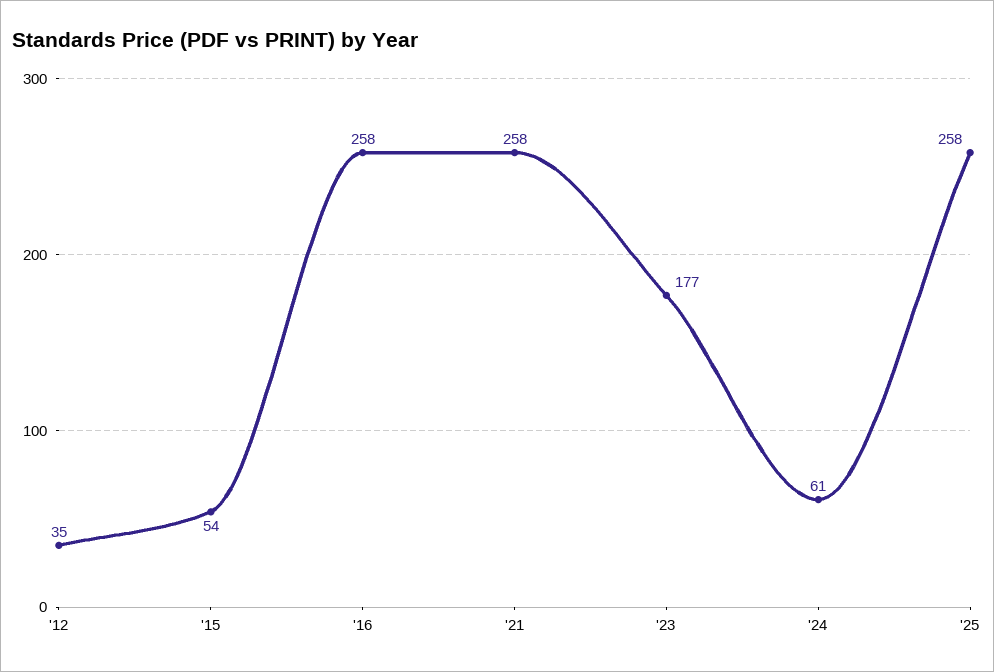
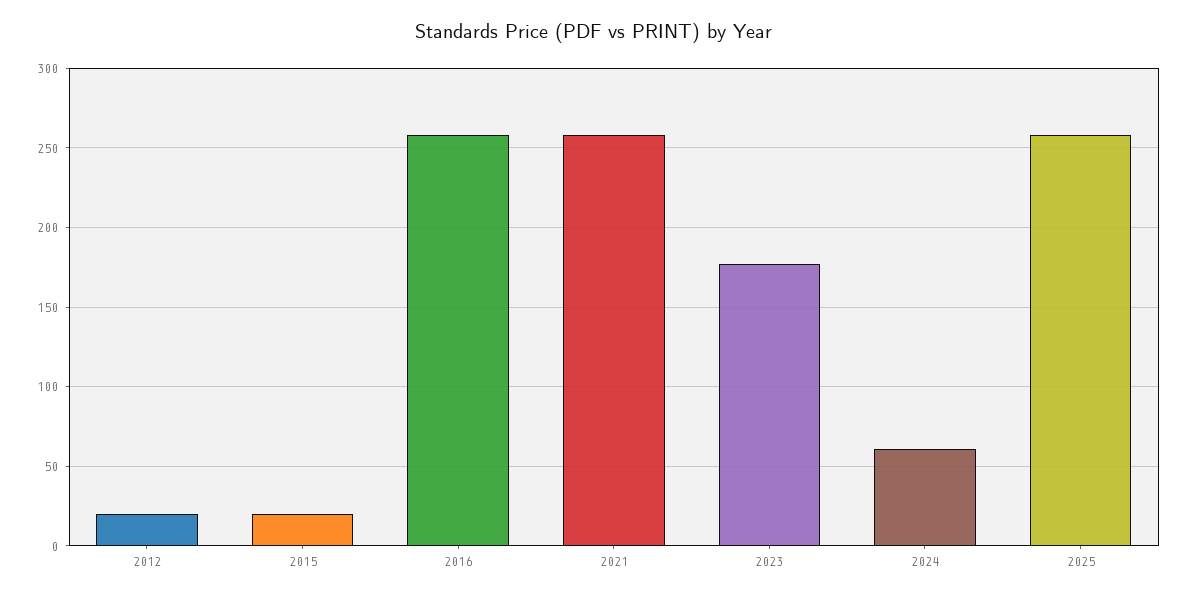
  {
-   "'12": 35,
+   "'12": 20,
-   "'15": 54,
+   "'15": 20,
    "'16": 258,
    "'21": 258,
    "'23": 177,
    "'24": 61,
    "'25": 258
  }

